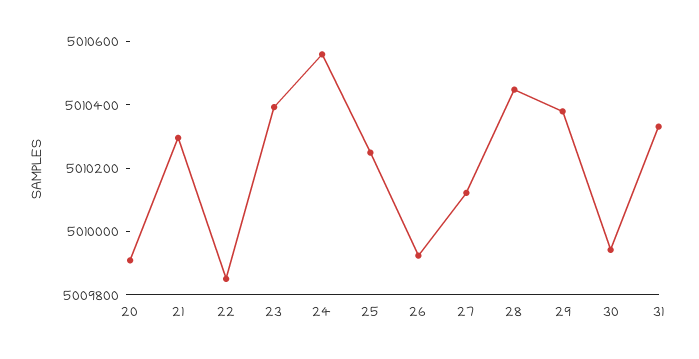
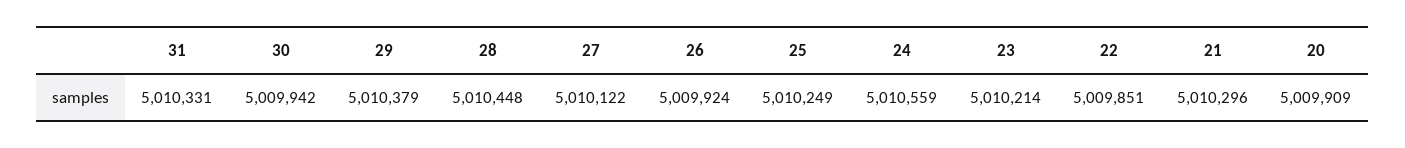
  {
    "20": 5009909,
    "21": 5010296,
    "22": 5009851,
-   "23": 5010400,
+   "23": 5010214,
    "24": 5010559,
    "25": 5010249,
    "26": 5009924,
    "27": 5010122,
    "28": 5010448,
    "29": 5010379,
    "30": 5009942,
    "31": 5010331
  }

